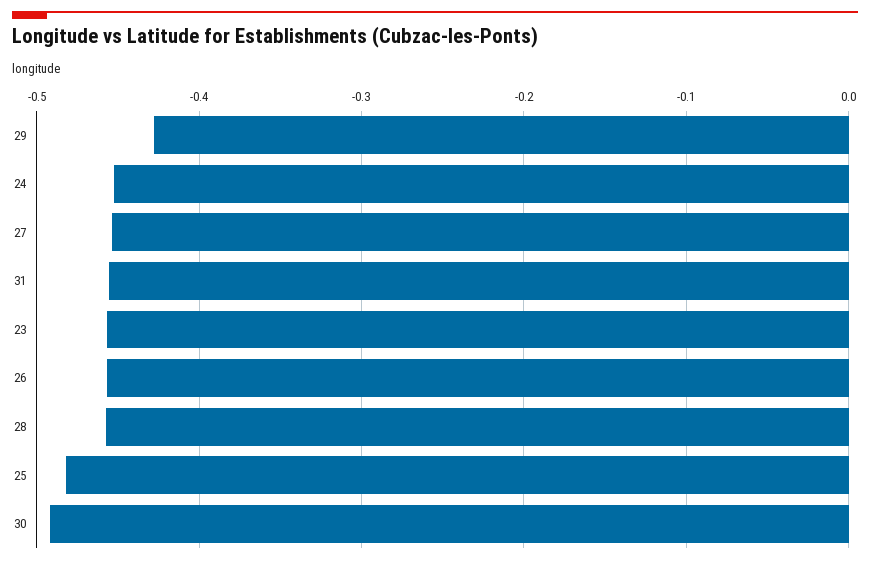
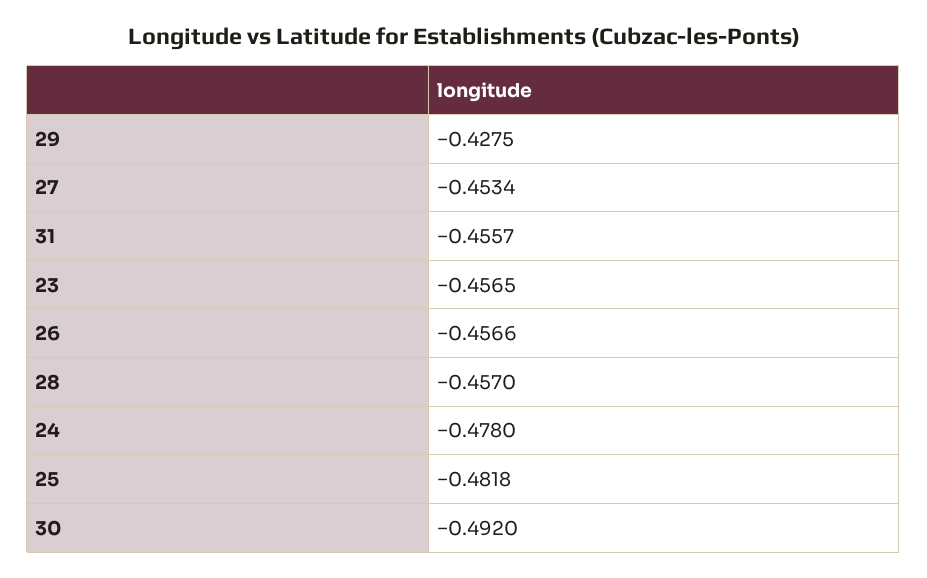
  {
    "29": -0.4275,
-   "24": -0.45,
+   "24": -0.478,
    "27": -0.4534,
    "31": -0.4557,
    "23": -0.4565,
    "26": -0.4566,
    "28": -0.457,
    "25": -0.4818,
    "30": -0.492
  }

